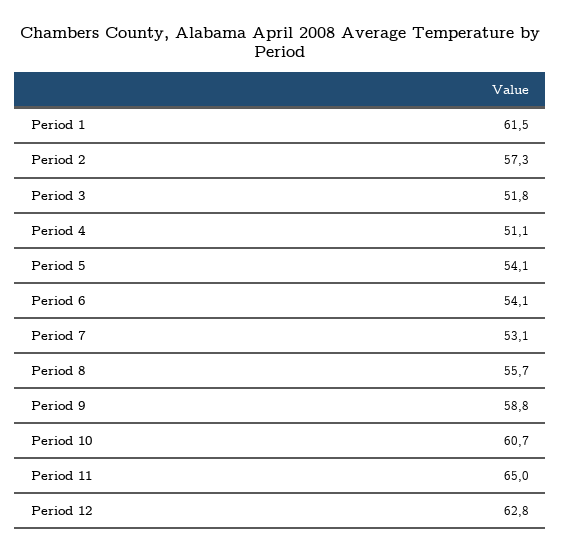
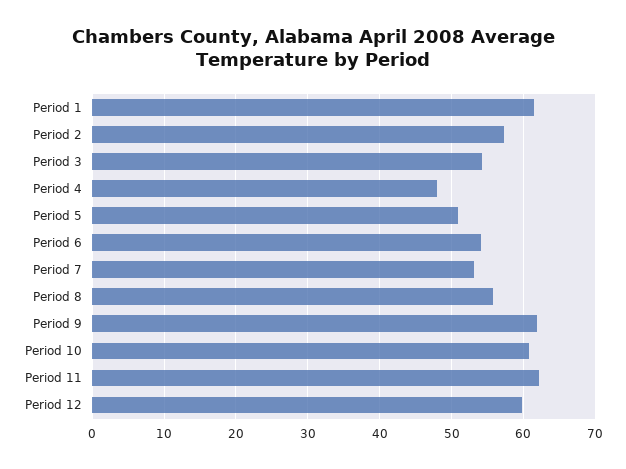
  {
    "Period 1": 61.5,
    "Period 2": 57.3,
-   "Period 3": 51.8,
+   "Period 3": 54,
-   "Period 4": 51.1,
+   "Period 4": 48,
-   "Period 5": 54.1,
+   "Period 5": 51,
    "Period 6": 54.1,
    "Period 7": 53.1,
    "Period 8": 55.7,
-   "Period 9": 58.8,
+   "Period 9": 62,
    "Period 10": 60.7,
-   "Period 11": 65,
+   "Period 11": 62,
-   "Period 12": 62.8
+   "Period 12": 60
  }

